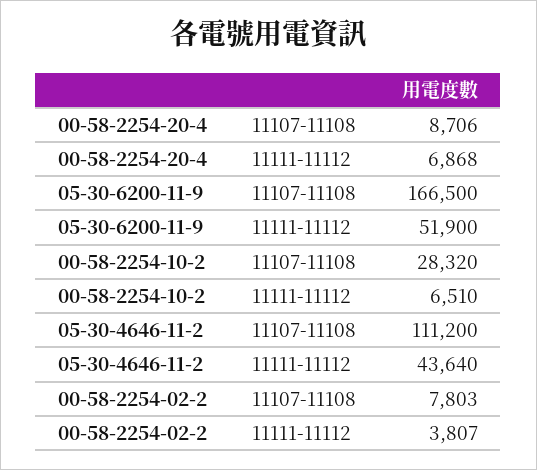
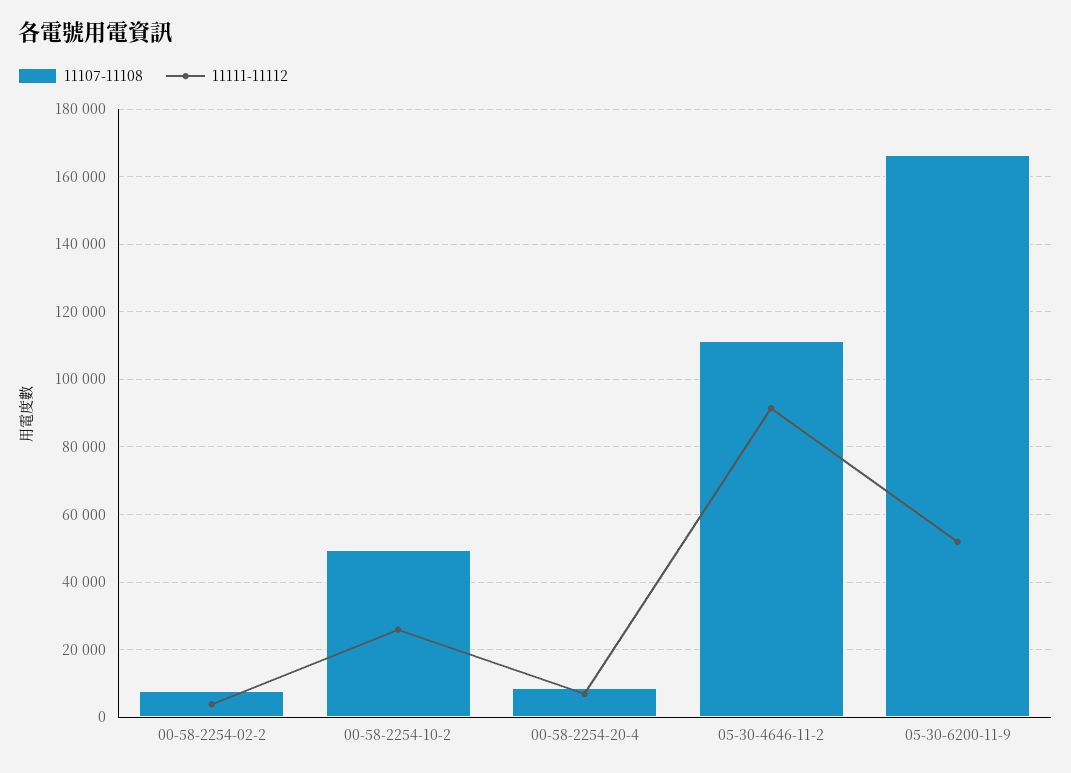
  {
    "11107-11108": {
      "00-58-2254-20-4": 8706,
      "05-30-6200-11-9": 166500,
-     "00-58-2254-10-2": 28320,
+     "00-58-2254-10-2": 50000,
      "05-30-4646-11-2": 111200,
      "00-58-2254-02-2": 7803
    },
    "11111-11112": {
      "00-58-2254-20-4": 6868,
      "05-30-6200-11-9": 51900,
-     "00-58-2254-10-2": 6510,
+     "00-58-2254-10-2": 26000,
-     "05-30-4646-11-2": 43640,
+     "05-30-4646-11-2": 92000,
      "00-58-2254-02-2": 3807
    }
  }

